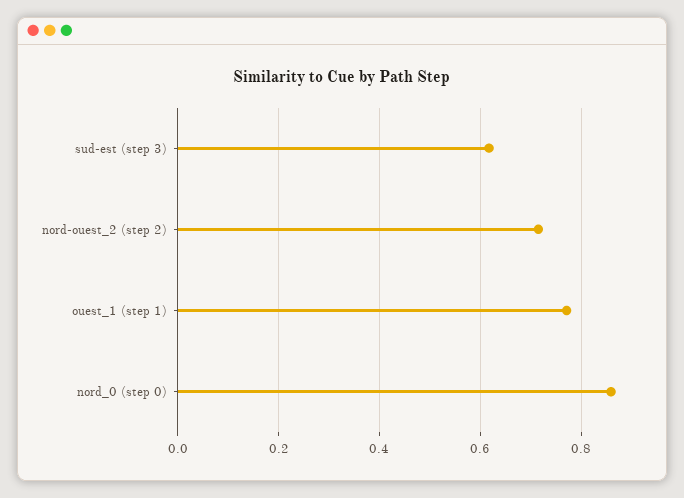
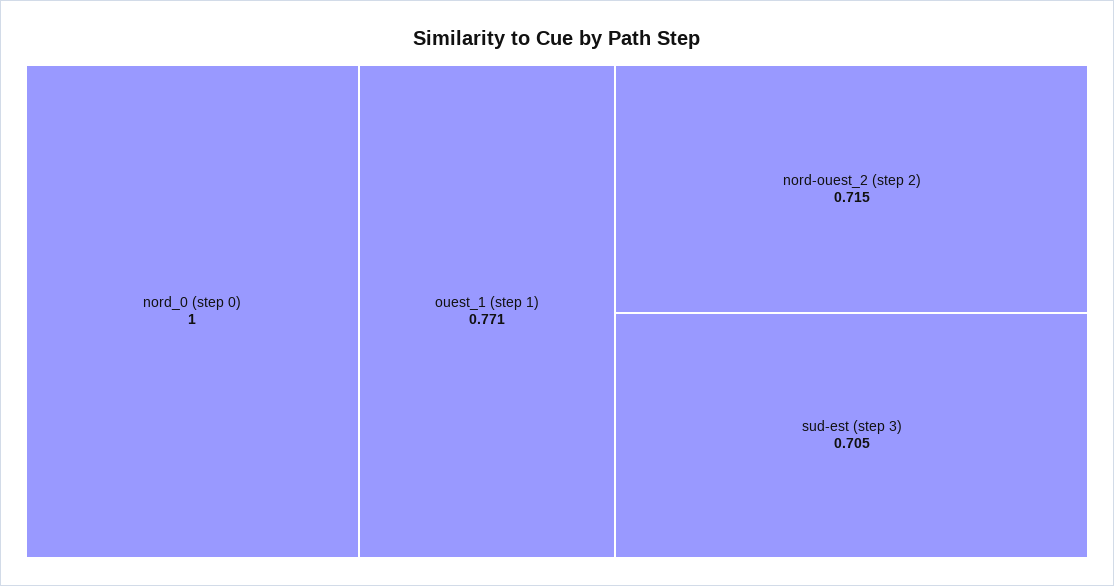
  {
-   "sud-est (step 3)": 0.62,
+   "sud-est (step 3)": 0.705,
    "nord-ouest_2 (step 2)": 0.715,
    "ouest_1 (step 1)": 0.771,
-   "nord_0 (step 0)": 0.86
+   "nord_0 (step 0)": 1
  }

